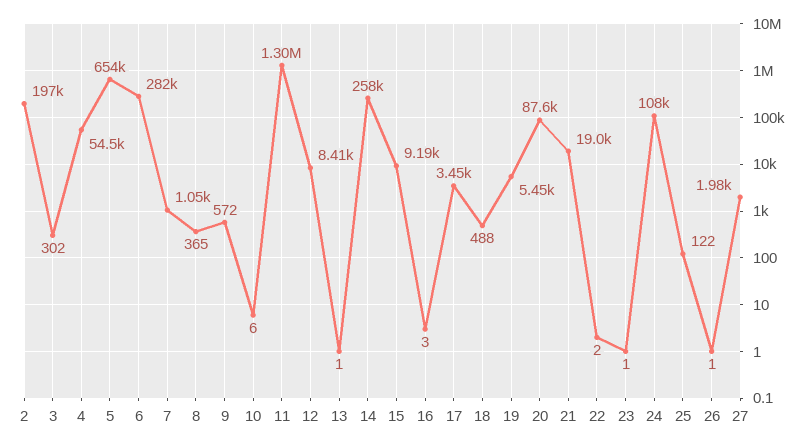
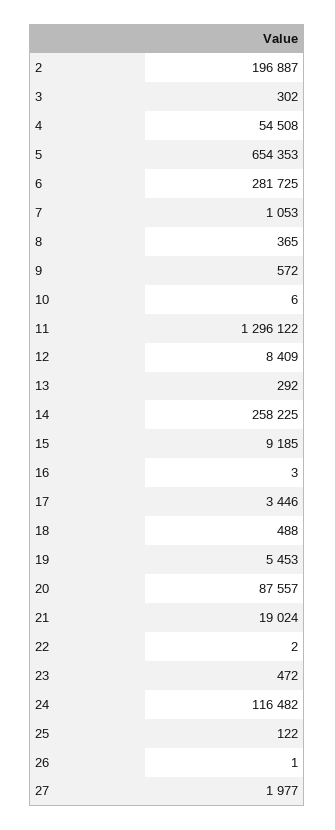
  {
    "2": 196887,
    "3": 302,
    "4": 54508,
    "5": 654353,
    "6": 281725,
    "7": 1053,
    "8": 365,
    "9": 572,
    "10": 6,
    "11": 1296122,
    "12": 8409,
-   "13": 1,
+   "13": 292,
    "14": 258225,
    "15": 9185,
    "16": 3,
    "17": 3446,
    "18": 488,
    "19": 5453,
    "20": 87557,
    "21": 19024,
    "22": 2,
-   "23": 1,
+   "23": 472,
-   "24": 108000,
+   "24": 116482,
    "25": 122,
    "26": 1,
    "27": 1977
  }

